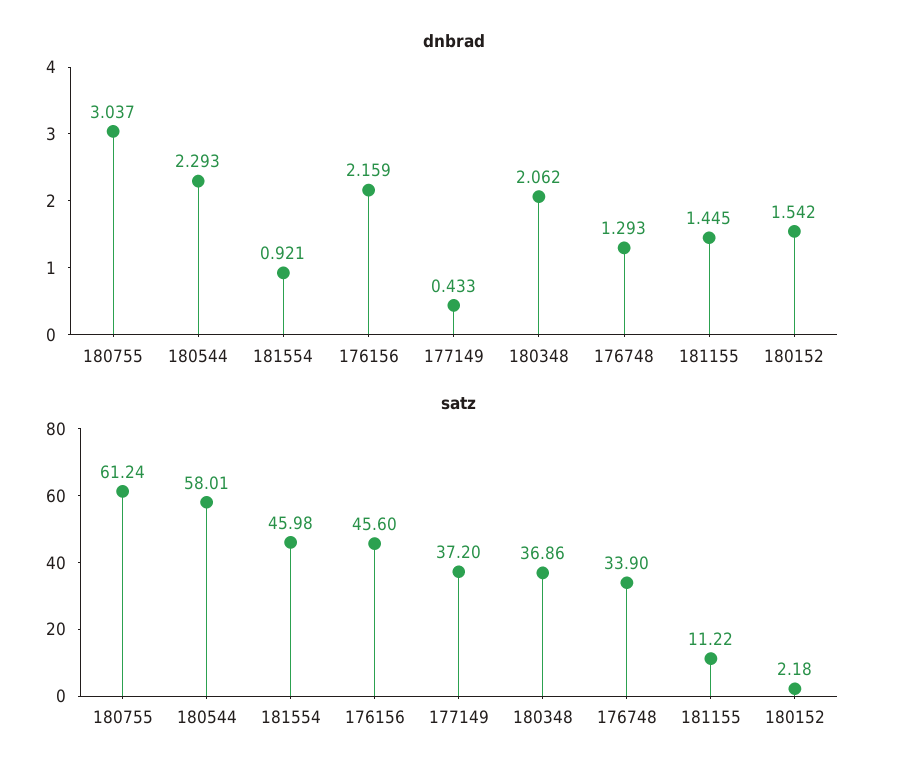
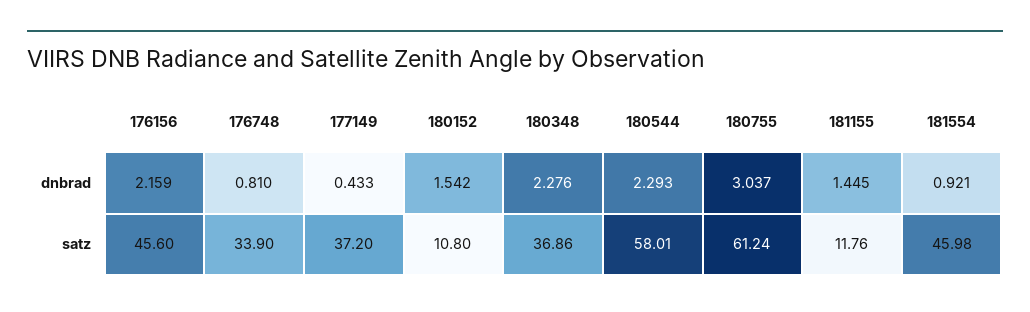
  {
    "dnbrad": {
      "180755": 3.037,
      "180544": 2.293,
      "181554": 0.921,
      "176156": 2.159,
      "177149": 0.433,
-     "180348": 2.062,
+     "180348": 2.276,
-     "176748": 1.293,
+     "176748": 0.81,
      "181155": 1.445,
      "180152": 1.542
    },
    "satz": {
      "180755": 61.24,
      "180544": 58.01,
      "181554": 45.98,
      "176156": 45.6,
      "177149": 37.2,
      "180348": 36.86,
      "176748": 33.9,
-     "181155": 11.22,
+     "181155": 11.76,
-     "180152": 2.18
+     "180152": 10.8
    }
  }

